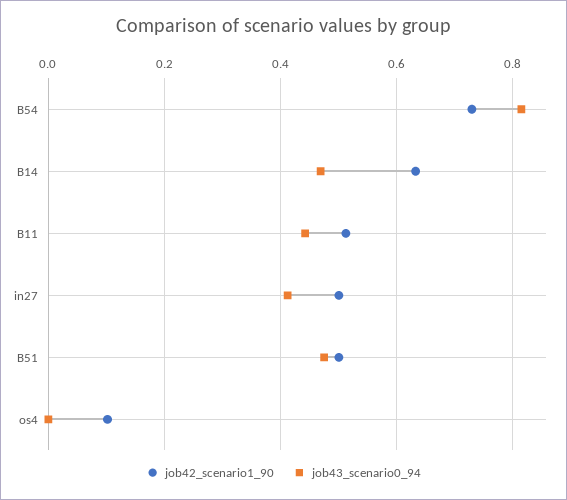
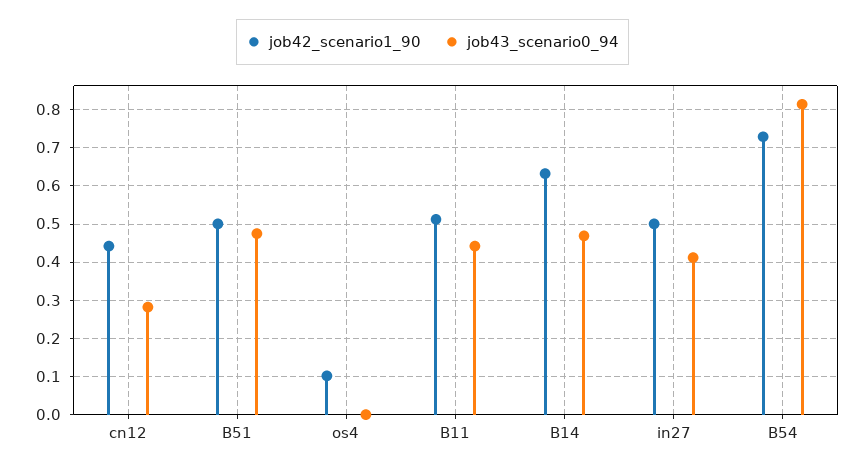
  {
    "job42_scenario1_90": {
      "B54": 0.72,
      "B14": 0.64,
      "B11": 0.52,
      "in27": 0.5,
      "B51": 0.5,
-     "os4": 0.1
+     "os4": 0.1,
+     "cn12": 0.44
    },
    "job43_scenario0_94": {
      "B54": 0.82,
      "B14": 0.46,
      "B11": 0.44,
      "in27": 0.42,
      "B51": 0.48,
-     "os4": 0
+     "os4": 0,
+     "cn12": 0.28
    }
  }

